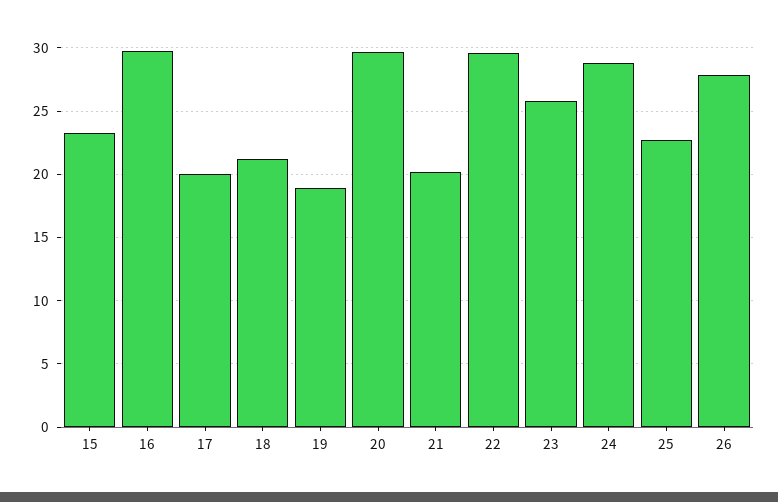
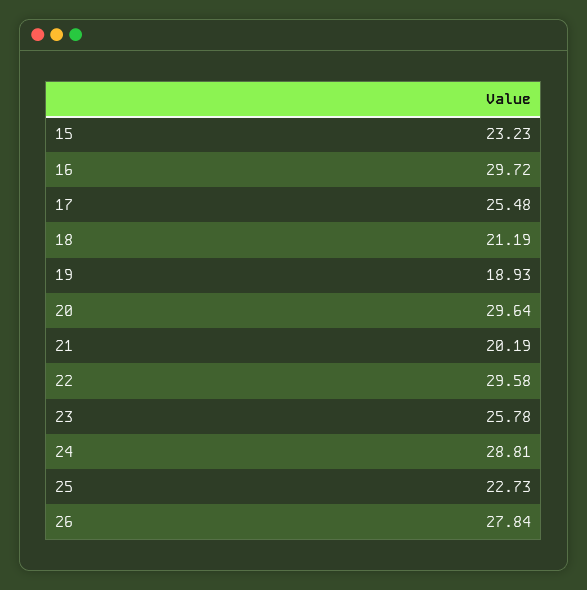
  {
    "15": 23.23,
    "16": 29.72,
-   "17": 20,
+   "17": 25.48,
    "18": 21.19,
    "19": 18.93,
    "20": 29.64,
    "21": 20.19,
    "22": 29.58,
    "23": 25.78,
    "24": 28.81,
    "25": 22.73,
    "26": 27.84
  }

